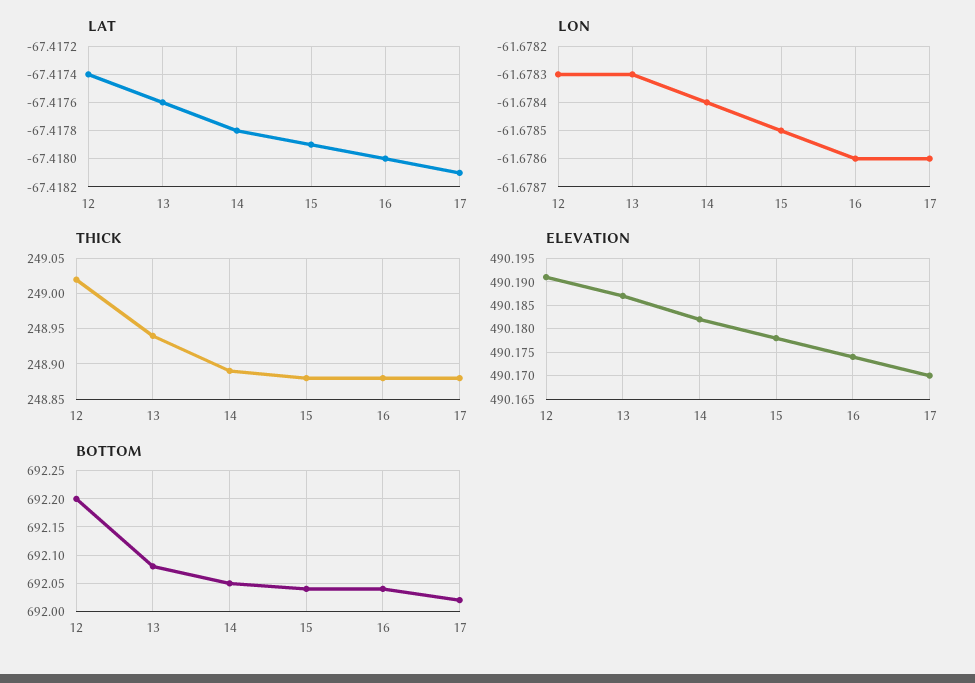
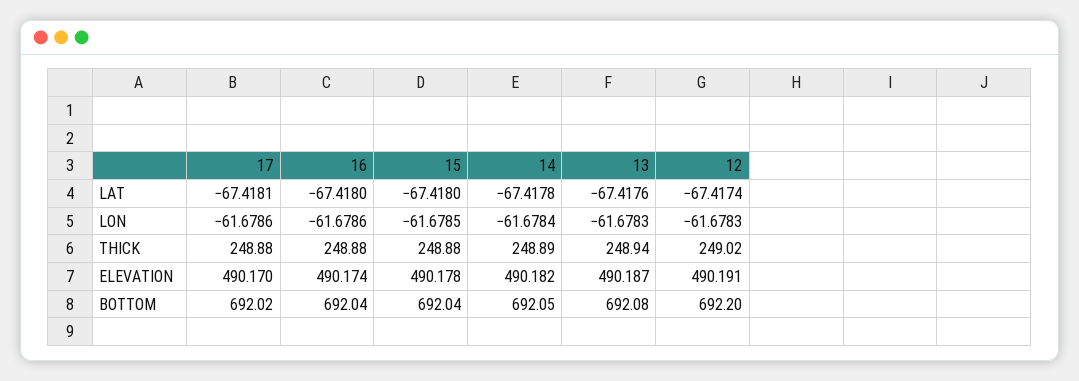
  {
    "LAT": {
      "12": -67.4174,
      "13": -67.4176,
      "14": -67.4178,
-     "15": -67.4179,
+     "15": -67.418,
      "16": -67.418,
      "17": -67.4181
    },
    "LON": {
      "12": -61.6783,
      "13": -61.6783,
      "14": -61.6784,
      "15": -61.6785,
      "16": -61.6786,
      "17": -61.6786
    },
    "THICK": {
      "12": 249.02,
      "13": 248.94,
      "14": 248.89,
      "15": 248.88,
      "16": 248.88,
      "17": 248.88
    },
    "ELEVATION": {
      "12": 490.191,
      "13": 490.187,
      "14": 490.182,
      "15": 490.178,
      "16": 490.174,
      "17": 490.17
    },
    "BOTTOM": {
      "12": 692.2,
      "13": 692.08,
      "14": 692.05,
      "15": 692.04,
      "16": 692.04,
      "17": 692.02
    }
  }

